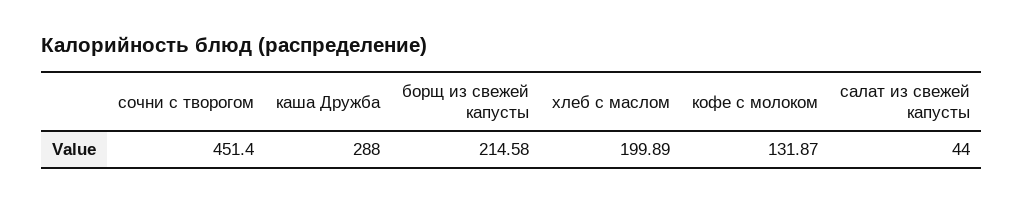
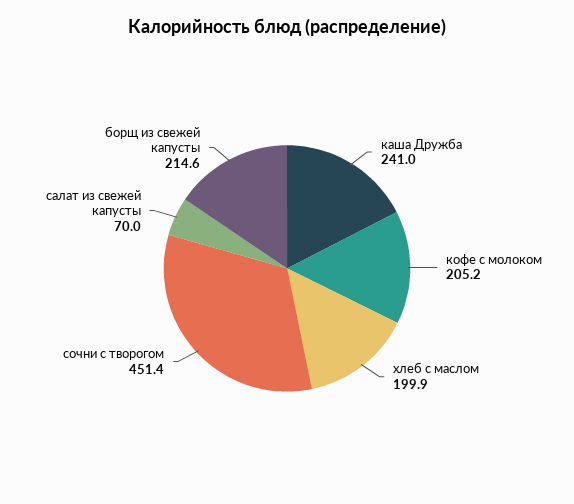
  {
    "сочни с творогом": 451.4,
-   "каша Дружба": 288,
+   "каша Дружба": 241,
    "борщ из свежей капусты": 214.58,
    "хлеб с маслом": 199.89,
-   "кофе с молоком": 131.87,
+   "кофе с молоком": 205.2,
-   "салат из свежей капусты": 44
+   "салат из свежей капусты": 70
  }

